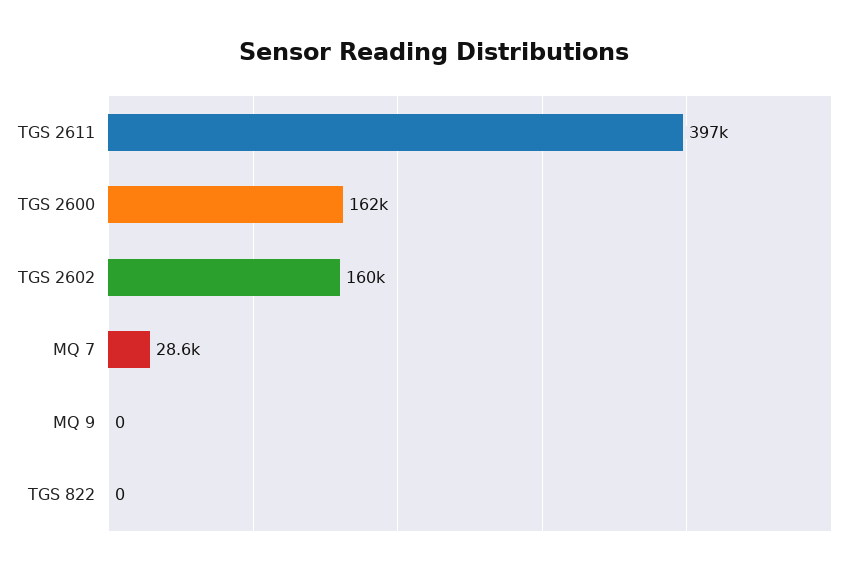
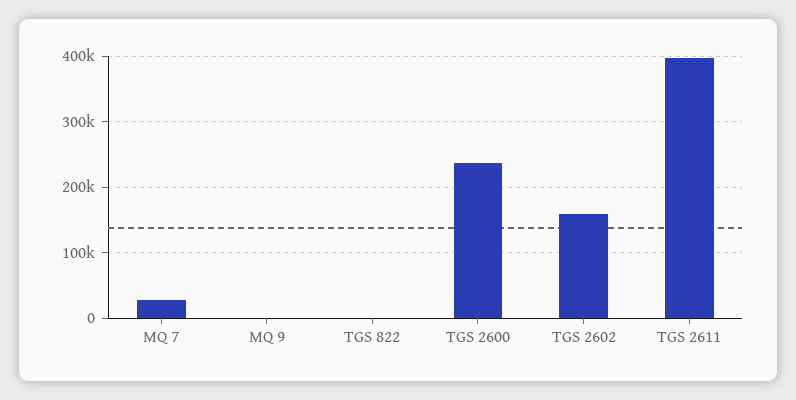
  {
    "TGS 2611": 397000,
-   "TGS 2600": 162000,
+   "TGS 2600": 240000,
    "TGS 2602": 160000,
    "MQ 7": 28600,
    "MQ 9": 0,
    "TGS 822": 0
  }

